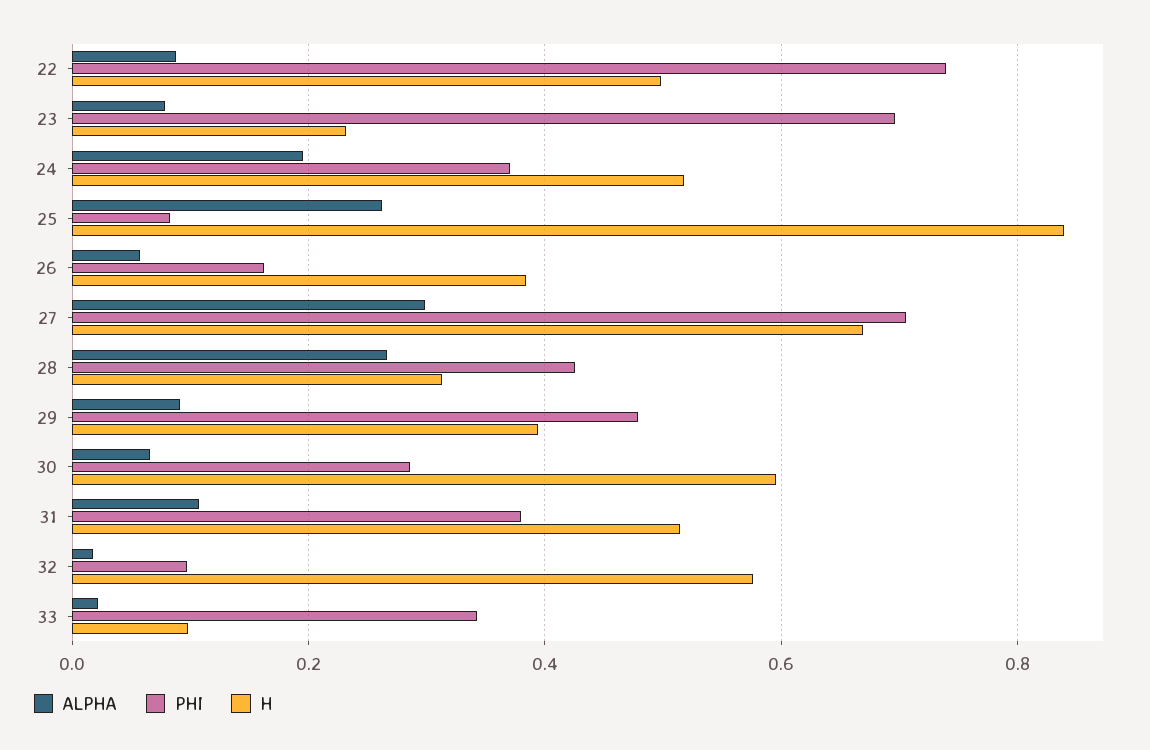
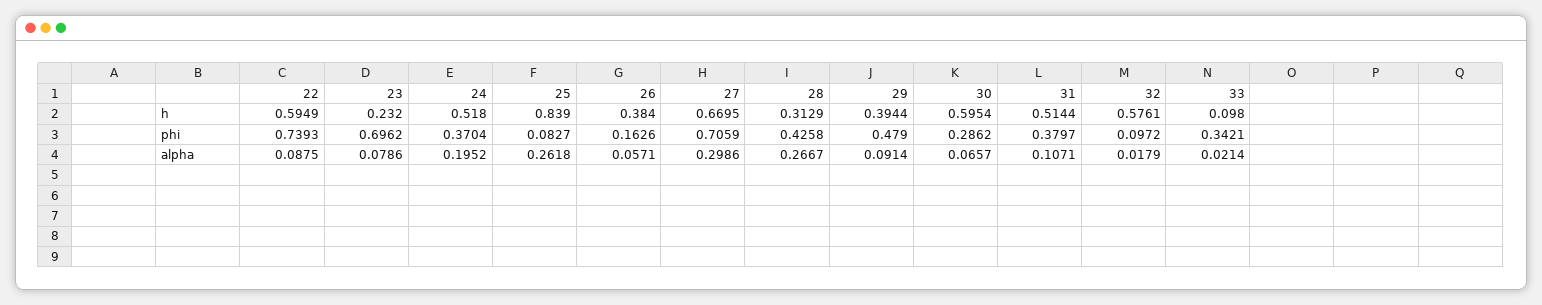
  {
    "ALPHA": {
      "22": 0.0875,
      "23": 0.0786,
      "24": 0.1952,
      "25": 0.2618,
      "26": 0.0571,
      "27": 0.2986,
      "28": 0.2667,
      "29": 0.0914,
      "30": 0.0657,
      "31": 0.1071,
      "32": 0.0179,
      "33": 0.0214
    },
    "PHI": {
      "22": 0.7393,
      "23": 0.6962,
      "24": 0.3704,
      "25": 0.0827,
      "26": 0.1626,
      "27": 0.7059,
      "28": 0.4258,
      "29": 0.479,
      "30": 0.2862,
      "31": 0.3797,
      "32": 0.0972,
      "33": 0.3421
    },
    "H": {
-     "22": 0.5,
+     "22": 0.5949,
      "23": 0.232,
      "24": 0.518,
      "25": 0.839,
      "26": 0.384,
      "27": 0.6695,
      "28": 0.3129,
      "29": 0.3944,
      "30": 0.5954,
      "31": 0.5144,
      "32": 0.5761,
      "33": 0.098
    }
  }

